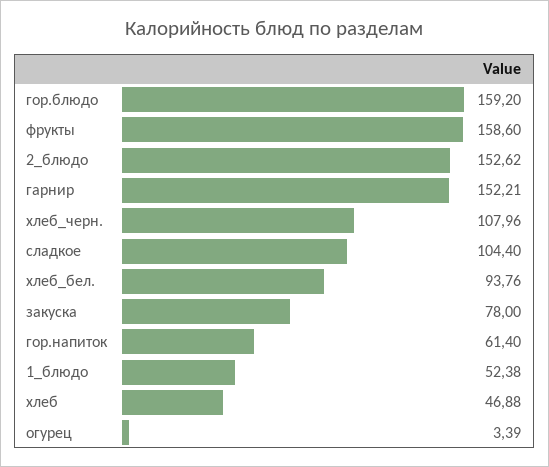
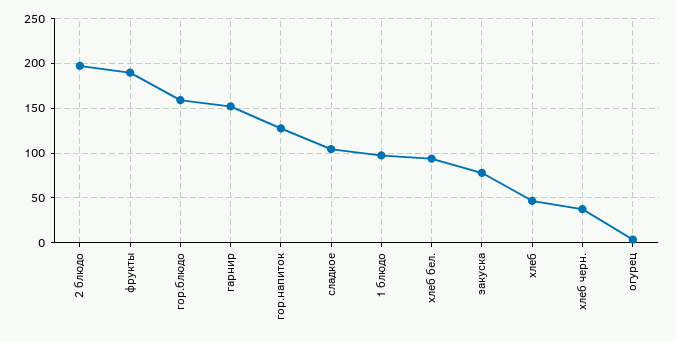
  {
    "гор.блюдо": 159.2,
-   "фрукты": 158.6,
+   "фрукты": 190,
-   "2_блюдо": 152.62,
+   "2_блюдо": 200,
    "гарнир": 152.21,
-   "хлеб_черн.": 107.96,
+   "хлеб_черн.": 40,
    "сладкое": 104.4,
    "хлеб_бел.": 93.76,
    "закуска": 78,
-   "гор.напиток": 61.4,
+   "гор.напиток": 130,
-   "1_блюдо": 52.38,
+   "1_блюдо": 100,
    "хлеб": 46.88,
    "огурец": 3.39
  }

